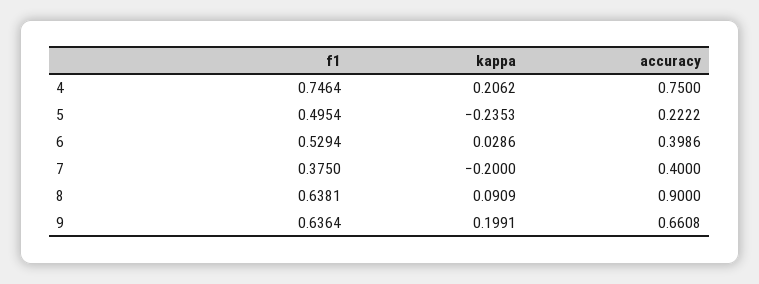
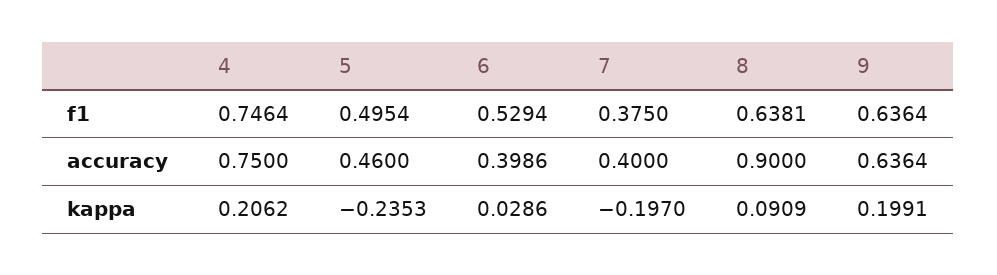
  {
    "f1": {
      "4": 0.7464,
      "5": 0.4954,
      "6": 0.5294,
      "7": 0.375,
      "8": 0.6381,
      "9": 0.6364
    },
    "kappa": {
      "4": 0.2062,
      "5": -0.2353,
      "6": 0.0286,
-     "7": -0.2,
+     "7": -0.197,
      "8": 0.0909,
      "9": 0.1991
    },
    "accuracy": {
      "4": 0.75,
-     "5": 0.2222,
+     "5": 0.46,
      "6": 0.3986,
      "7": 0.4,
      "8": 0.9,
-     "9": 0.6608
+     "9": 0.6364
    }
  }

